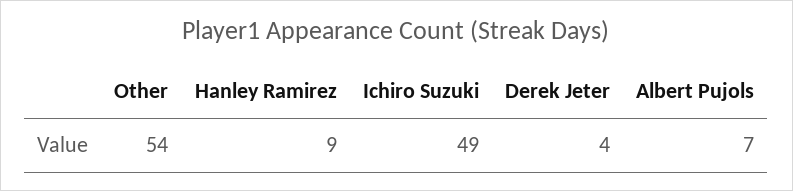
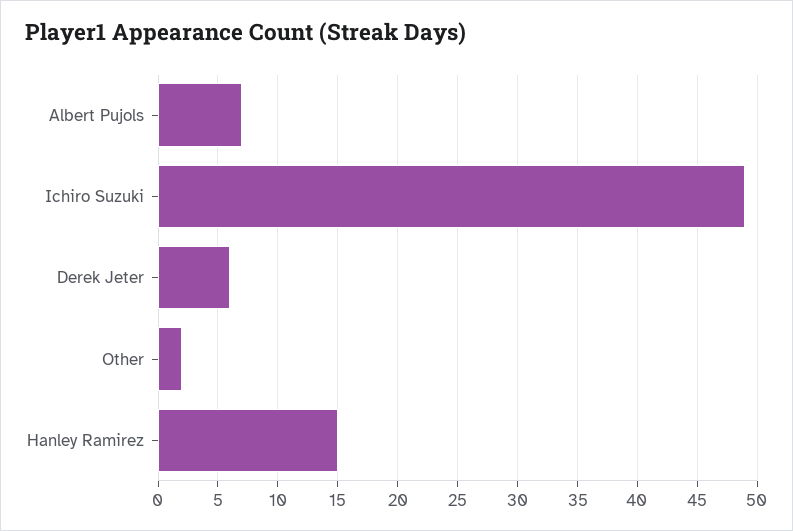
  {
-   "Other": 54,
+   "Other": 2,
-   "Hanley Ramirez": 9,
+   "Hanley Ramirez": 15,
    "Ichiro Suzuki": 49,
-   "Derek Jeter": 4,
+   "Derek Jeter": 6,
    "Albert Pujols": 7
  }

